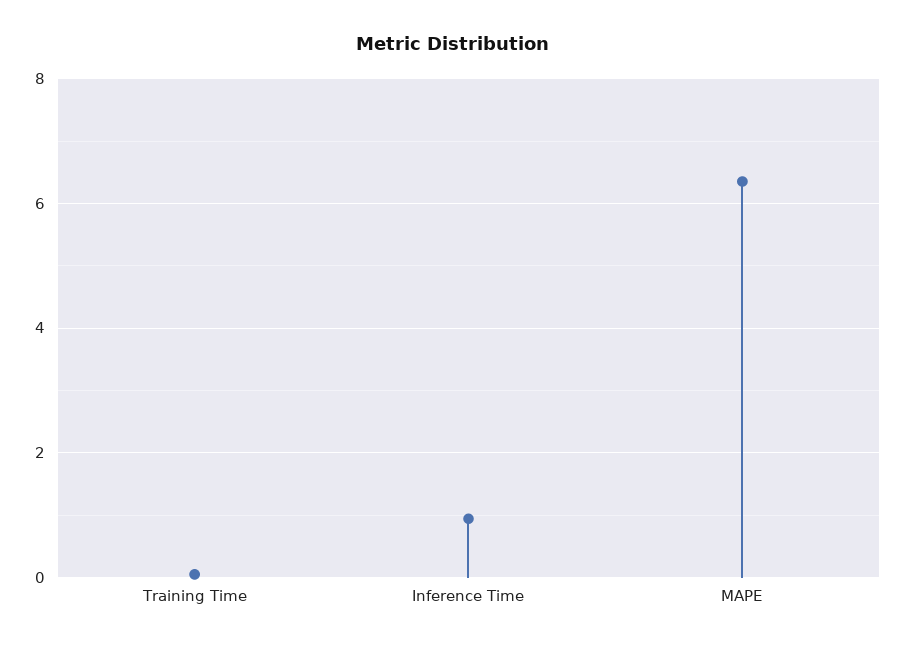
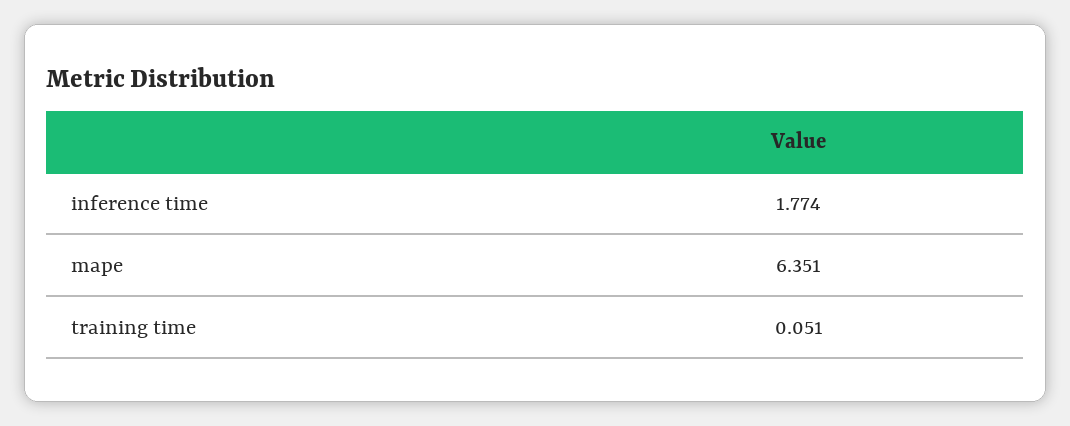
  {
    "Training Time": 0.051,
-   "Inference Time": 1,
+   "Inference Time": 1.774,
    "MAPE": 6.351
  }

